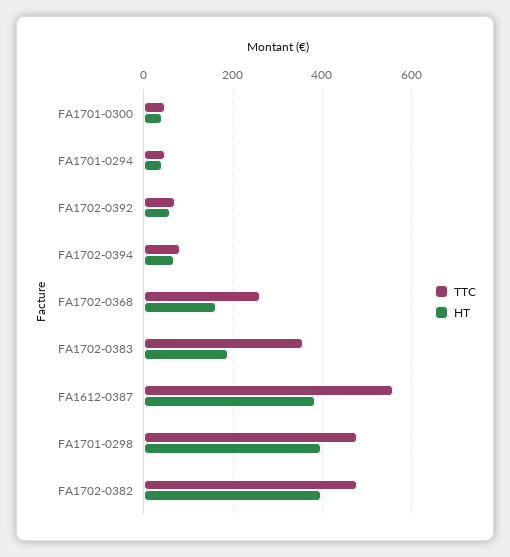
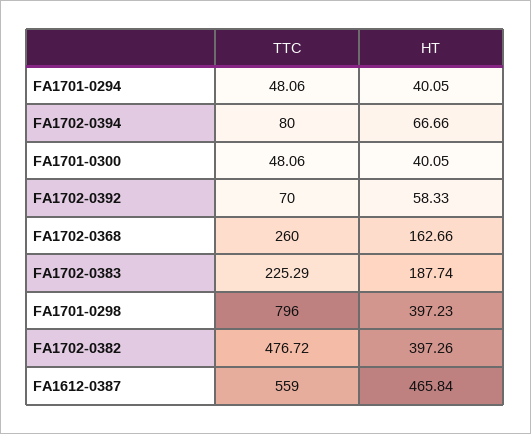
  {
    "TTC": {
      "FA1701-0300": 48.06,
      "FA1701-0294": 48.06,
      "FA1702-0392": 70,
      "FA1702-0394": 80,
      "FA1702-0368": 260,
-     "FA1702-0383": 360,
+     "FA1702-0383": 225.29,
      "FA1612-0387": 559,
-     "FA1701-0298": 480,
+     "FA1701-0298": 796,
      "FA1702-0382": 476.72
    },
    "HT": {
      "FA1701-0300": 40.05,
      "FA1701-0294": 40.05,
      "FA1702-0392": 58.33,
      "FA1702-0394": 66.66,
      "FA1702-0368": 162.66,
      "FA1702-0383": 187.74,
-     "FA1612-0387": 380,
+     "FA1612-0387": 465.84,
      "FA1701-0298": 397.23,
      "FA1702-0382": 397.26
    }
  }

